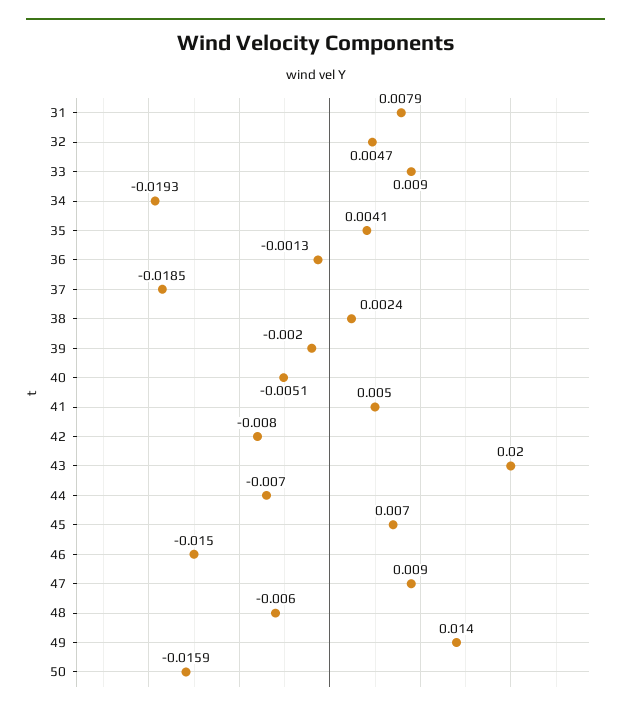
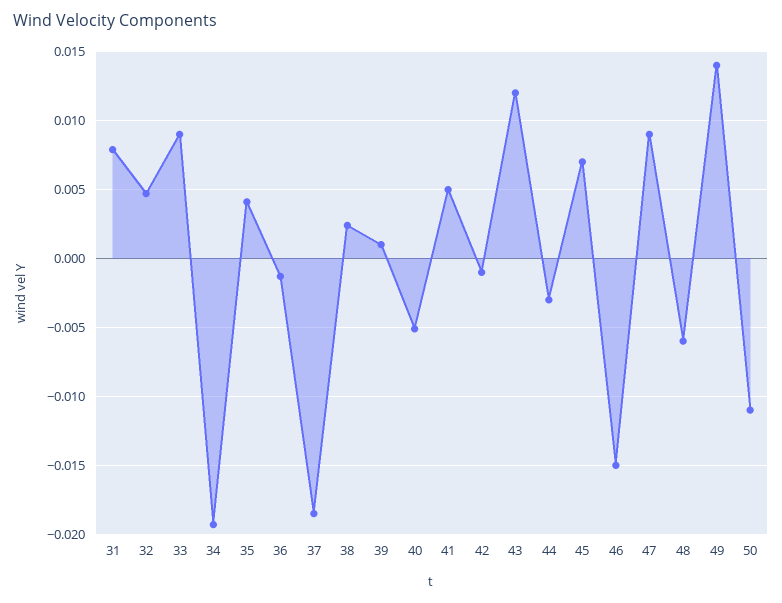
  {
    "31": 0.0079,
    "32": 0.0047,
    "33": 0.009,
    "34": -0.0193,
    "35": 0.0041,
    "36": -0.0013,
    "37": -0.0185,
    "38": 0.0024,
-   "39": -0.002,
+   "39": 0.001,
    "40": -0.0051,
    "41": 0.005,
-   "42": -0.008,
+   "42": -0.001,
-   "43": 0.02,
+   "43": 0.012,
-   "44": -0.007,
+   "44": -0.003,
    "45": 0.007,
    "46": -0.015,
    "47": 0.009,
    "48": -0.006,
    "49": 0.014,
-   "50": -0.0159
+   "50": -0.011
  }

